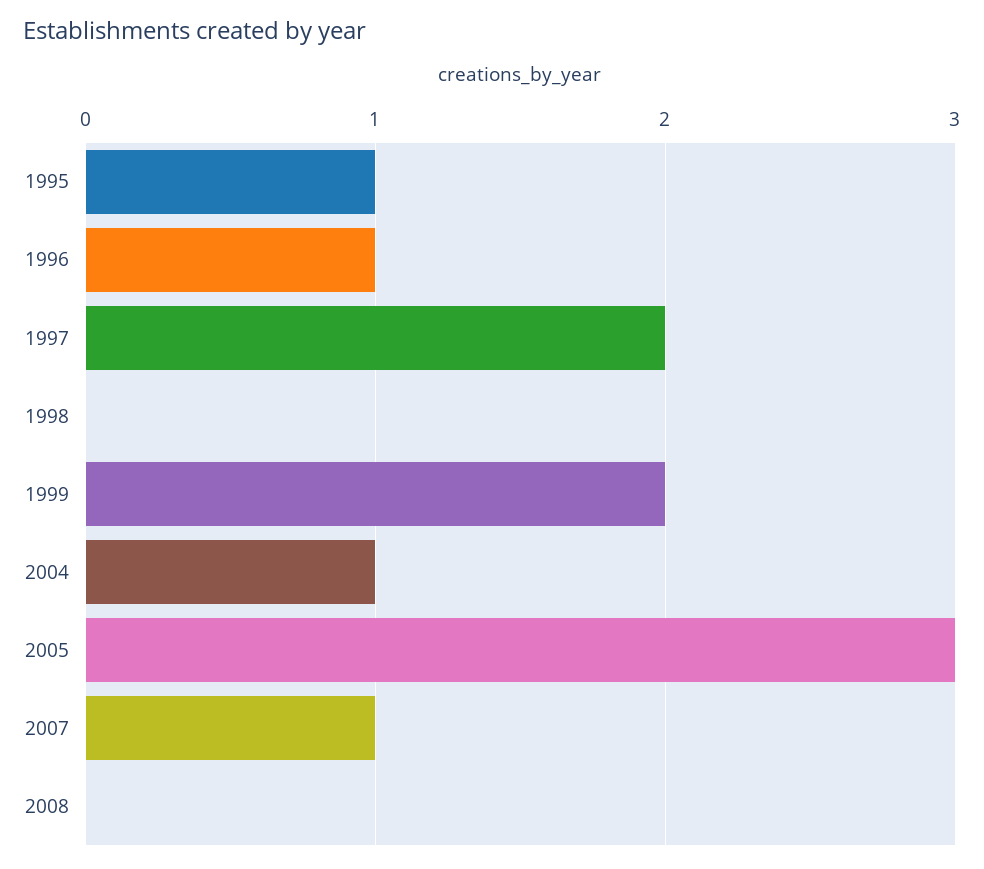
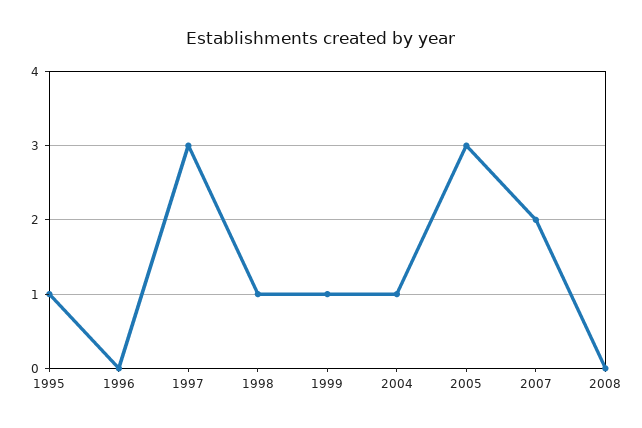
  {
    "1995": 1,
-   "1996": 1,
+   "1996": 0,
-   "1997": 2,
+   "1997": 3,
-   "1998": 0,
+   "1998": 1,
-   "1999": 2,
+   "1999": 1,
    "2004": 1,
    "2005": 3,
-   "2007": 1,
+   "2007": 2,
    "2008": 0
  }

